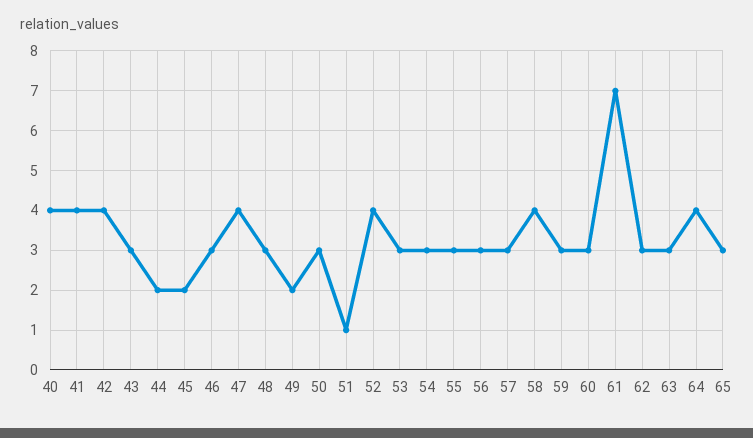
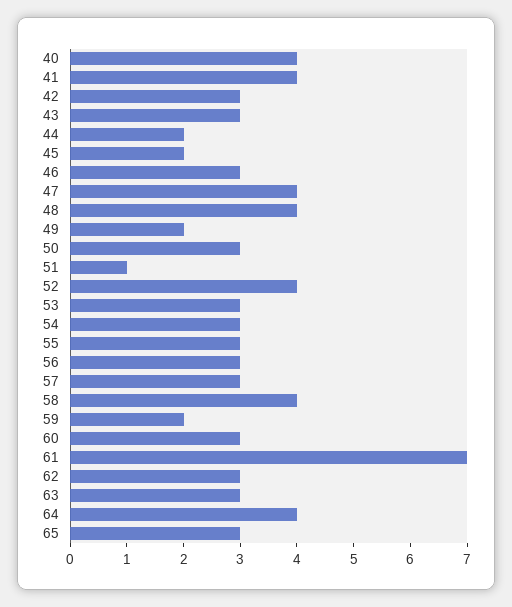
  {
    "40": 4,
    "41": 4,
-   "42": 4,
+   "42": 3,
    "43": 3,
    "44": 2,
    "45": 2,
    "46": 3,
    "47": 4,
-   "48": 3,
+   "48": 4,
    "49": 2,
    "50": 3,
    "51": 1,
    "52": 4,
    "53": 3,
    "54": 3,
    "55": 3,
    "56": 3,
    "57": 3,
    "58": 4,
-   "59": 3,
+   "59": 2,
    "60": 3,
    "61": 7,
    "62": 3,
    "63": 3,
    "64": 4,
    "65": 3
  }

